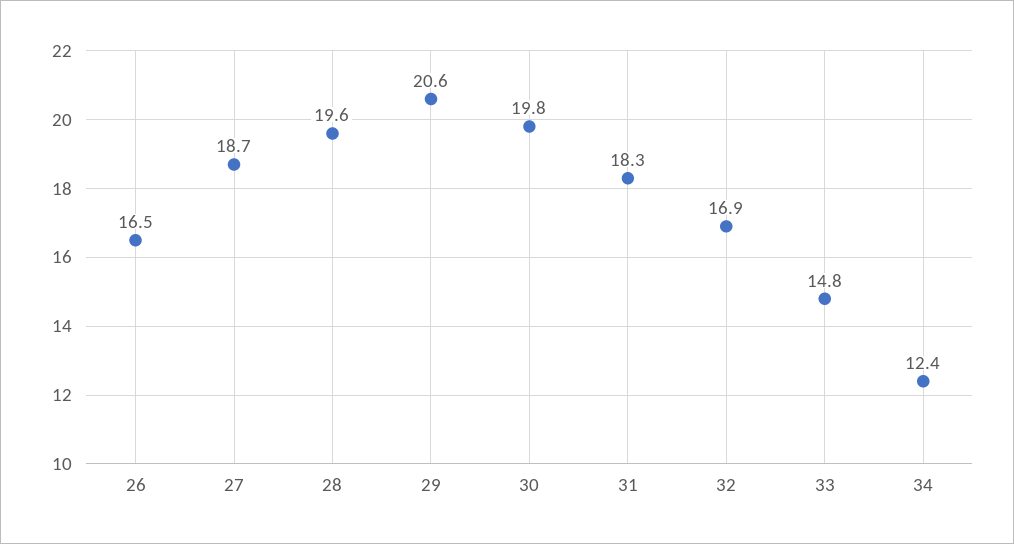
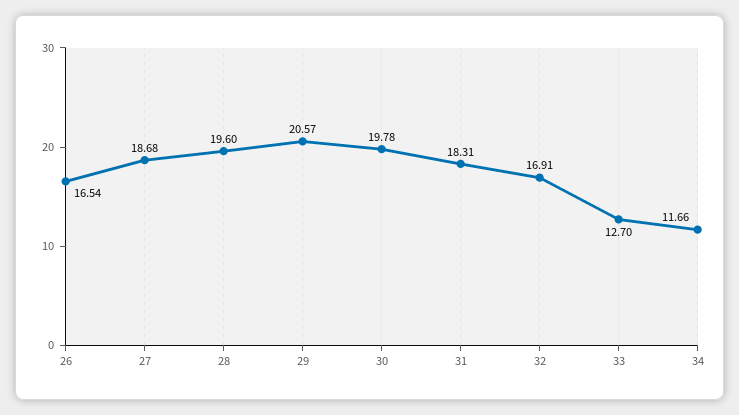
  {
    "26": 16.54,
    "27": 18.68,
    "28": 19.6,
    "29": 20.57,
    "30": 19.78,
    "31": 18.31,
    "32": 16.91,
-   "33": 14.8,
+   "33": 12.7,
-   "34": 12.4
+   "34": 11.66
  }

